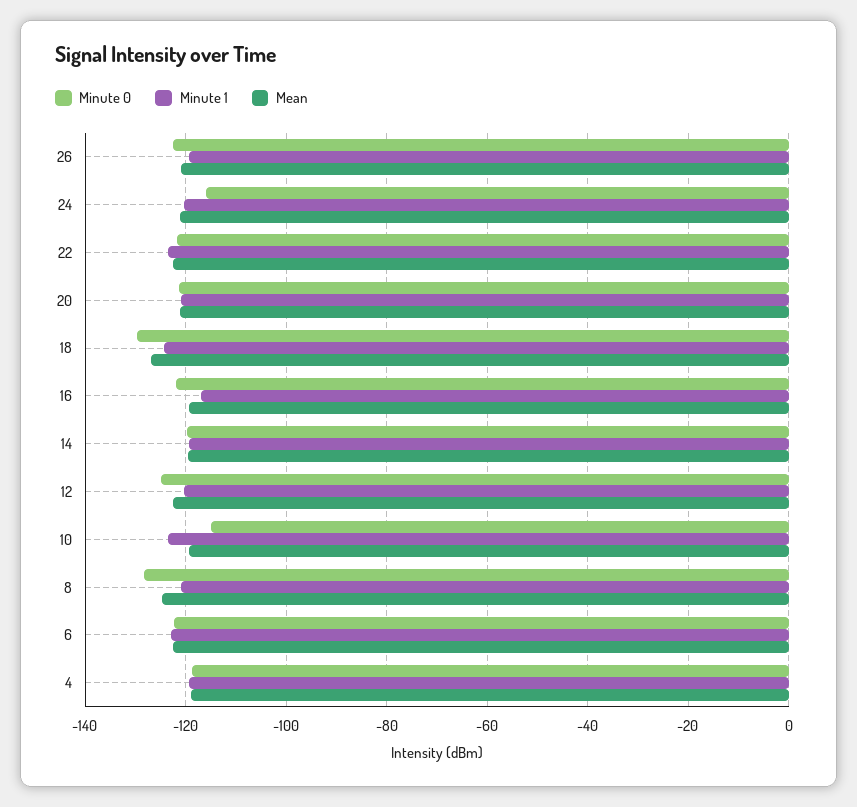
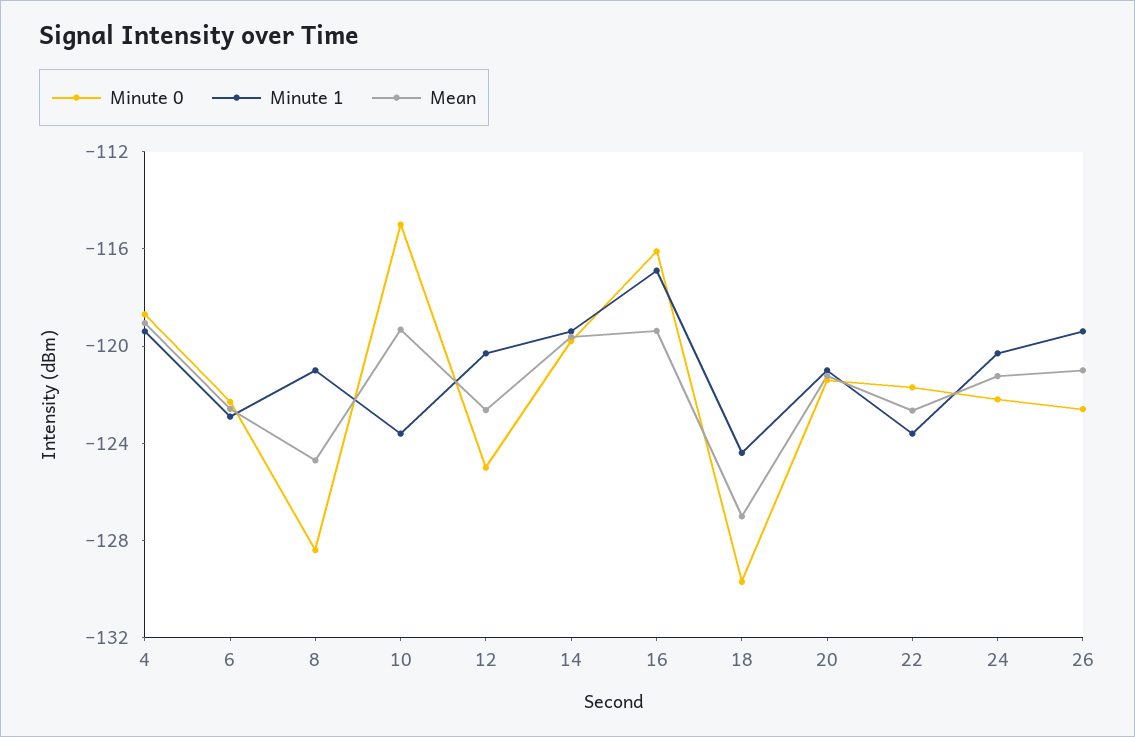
  {
    "Minute 0": {
      "26": -123,
-     "24": -116,
+     "24": -122,
      "22": -122,
      "20": -121,
      "18": -130,
-     "16": -122,
+     "16": -116,
      "14": -120,
      "12": -125,
      "10": -115,
      "8": -128,
      "6": -122,
      "4": -119
    },
    "Minute 1": {
      "26": -119,
      "24": -120,
      "22": -124,
      "20": -121,
      "18": -124,
      "16": -117,
      "14": -119,
      "12": -120,
      "10": -124,
      "8": -121,
      "6": -123,
      "4": -119
    },
    "Mean": {
      "26": -121,
      "24": -121,
      "22": -123,
      "20": -121,
      "18": -127,
      "16": -119,
      "14": -120,
      "12": -123,
      "10": -119,
      "8": -125,
      "6": -123,
      "4": -119
    }
  }

